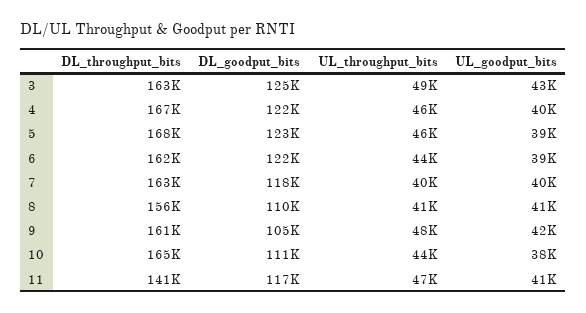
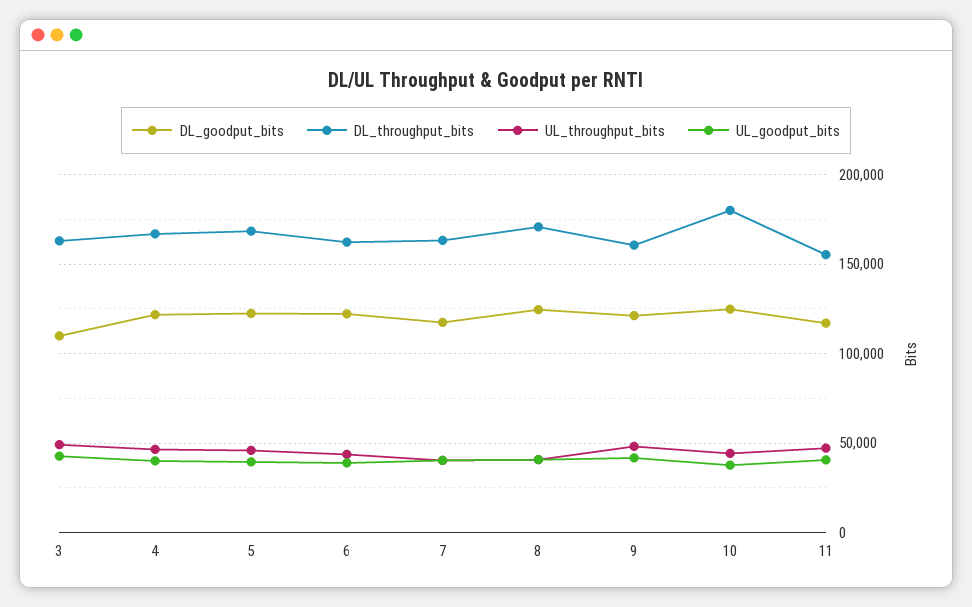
  {
    "DL_throughput_bits": {
      "3": 163000,
      "4": 167000,
      "5": 168000,
      "6": 162000,
      "7": 163000,
-     "8": 156000,
+     "8": 170000,
      "9": 161000,
-     "10": 165000,
+     "10": 180000,
-     "11": 141000
+     "11": 155000
    },
    "DL_goodput_bits": {
-     "3": 125000,
+     "3": 110000,
      "4": 122000,
      "5": 123000,
      "6": 122000,
      "7": 118000,
-     "8": 110000,
+     "8": 125000,
-     "9": 105000,
+     "9": 120000,
-     "10": 111000,
+     "10": 125000,
      "11": 117000
    },
    "UL_throughput_bits": {
      "3": 49000,
      "4": 46000,
      "5": 46000,
      "6": 44000,
      "7": 40000,
      "8": 41000,
      "9": 48000,
      "10": 44000,
      "11": 47000
    },
    "UL_goodput_bits": {
      "3": 43000,
      "4": 40000,
      "5": 39000,
      "6": 39000,
      "7": 40000,
      "8": 41000,
      "9": 42000,
      "10": 38000,
      "11": 41000
    }
  }

